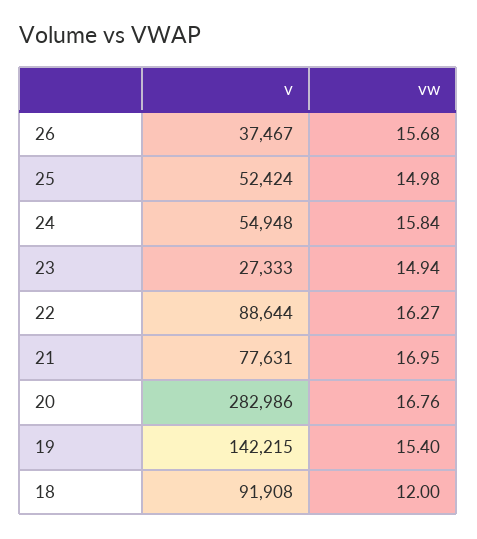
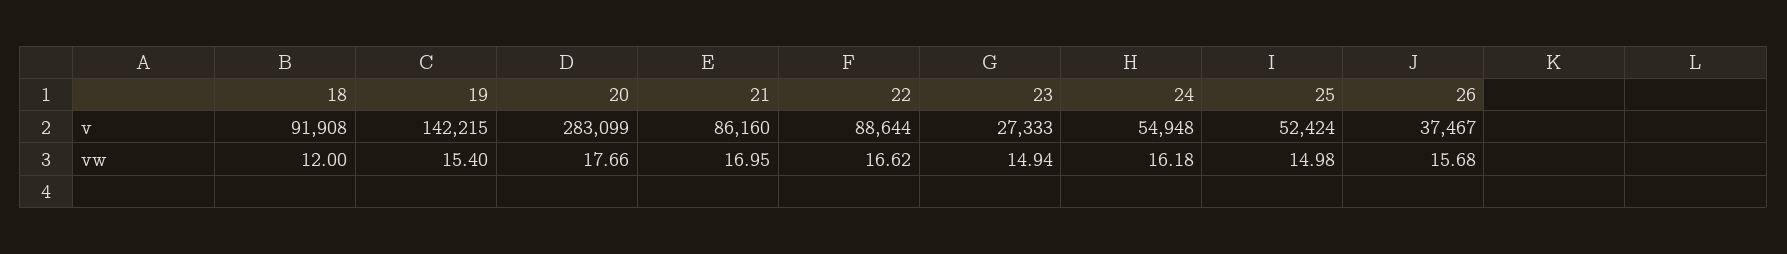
  {
    "v": {
      "26": 37467,
      "25": 52424,
      "24": 54948,
      "23": 27333,
      "22": 88644,
-     "21": 77631,
+     "21": 86160,
-     "20": 282986,
+     "20": 283099,
      "19": 142215,
      "18": 91908
    },
    "vw": {
      "26": 15.68,
      "25": 14.98,
-     "24": 15.84,
+     "24": 16.18,
      "23": 14.94,
-     "22": 16.27,
+     "22": 16.62,
      "21": 16.95,
-     "20": 16.76,
+     "20": 17.66,
      "19": 15.4,
      "18": 12
    }
  }

